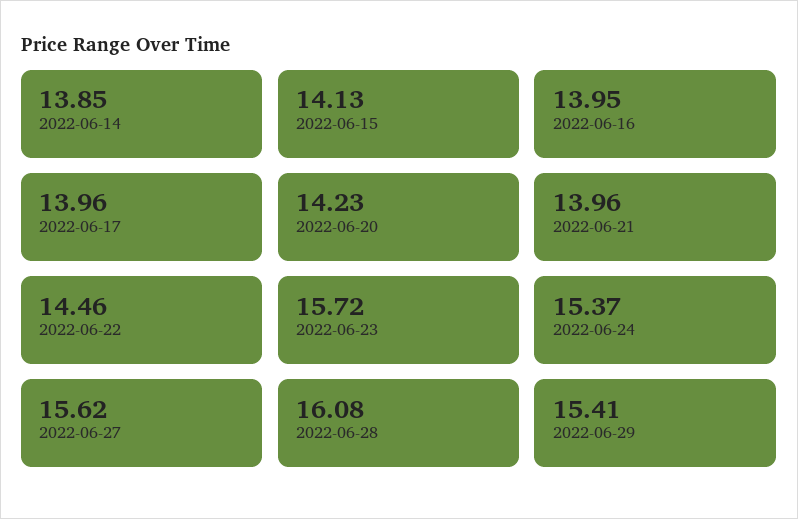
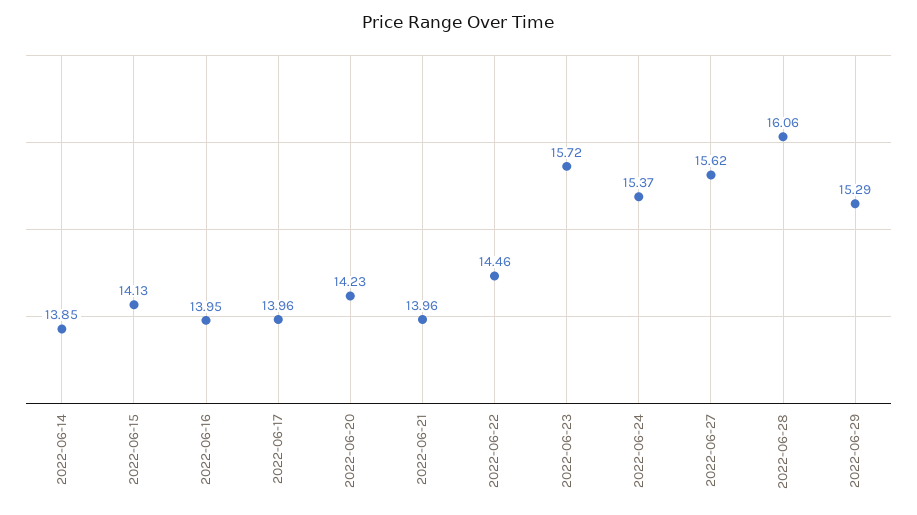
  {
    "2022-06-14": 13.85,
    "2022-06-15": 14.13,
    "2022-06-16": 13.95,
    "2022-06-17": 13.96,
    "2022-06-20": 14.23,
    "2022-06-21": 13.96,
    "2022-06-22": 14.46,
    "2022-06-23": 15.72,
    "2022-06-24": 15.37,
    "2022-06-27": 15.62,
-   "2022-06-28": 16.08,
+   "2022-06-28": 16.06,
-   "2022-06-29": 15.41
+   "2022-06-29": 15.29
  }

